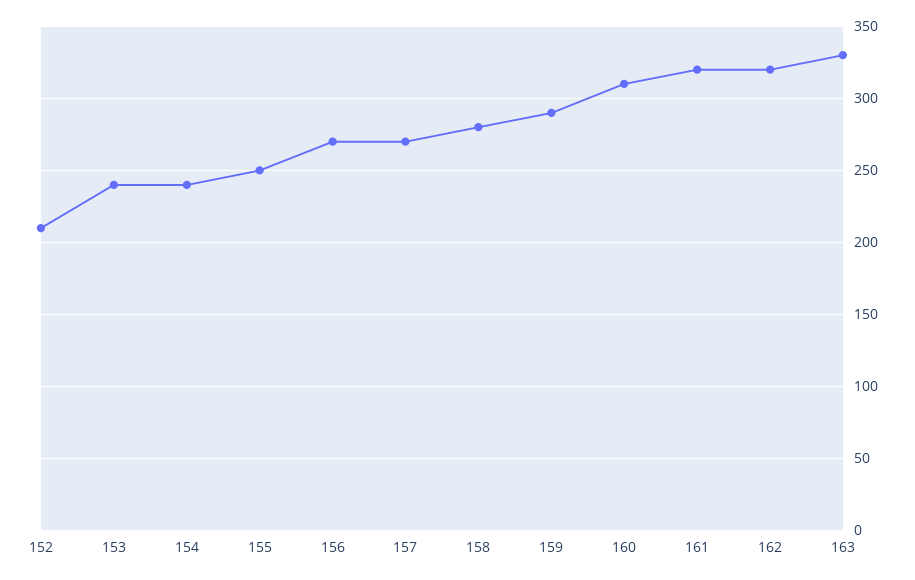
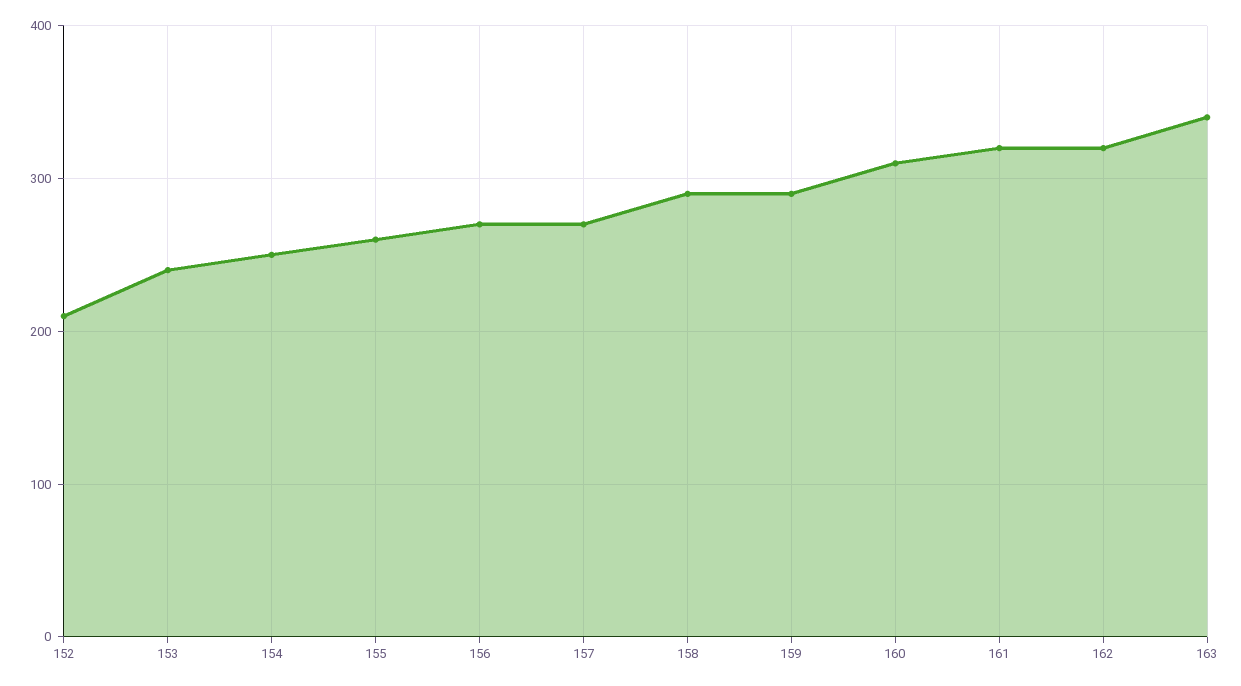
  {
    "152": 210,
    "153": 240,
-   "154": 240,
+   "154": 250,
-   "155": 250,
+   "155": 260,
    "156": 270,
    "157": 270,
-   "158": 280,
+   "158": 290,
    "159": 290,
    "160": 310,
    "161": 320,
    "162": 320,
-   "163": 330
+   "163": 340
  }

